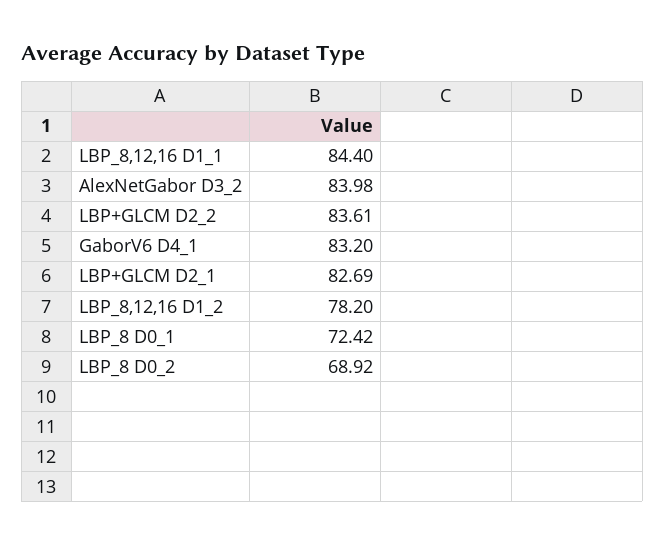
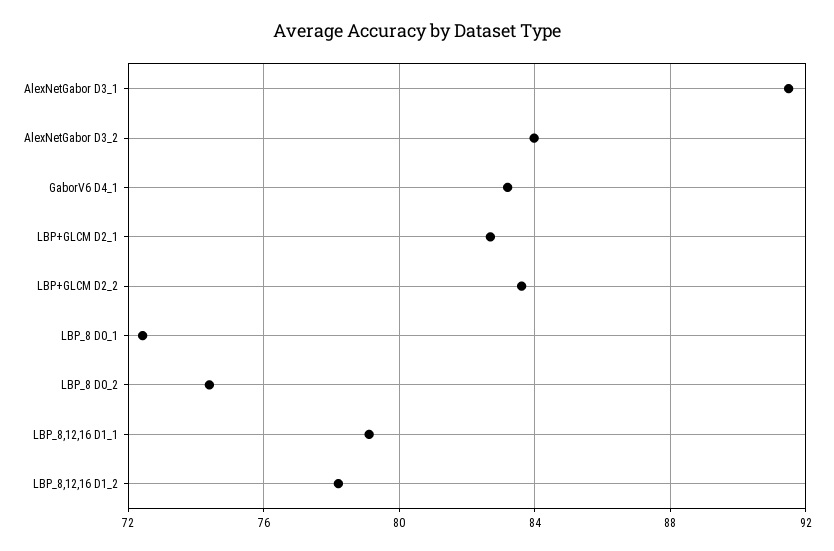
  {
-   "LBP_8,12,16 D1_1": 84.4,
+   "LBP_8,12,16 D1_1": 79,
    "AlexNetGabor D3_2": 83.98,
    "LBP+GLCM D2_2": 83.61,
    "GaborV6 D4_1": 83.2,
    "LBP+GLCM D2_1": 82.69,
    "LBP_8,12,16 D1_2": 78.2,
    "LBP_8 D0_1": 72.42,
-   "LBP_8 D0_2": 68.92
+   "LBP_8 D0_2": 74.5,
+   "AlexNetGabor D3_1": 91.5
  }

